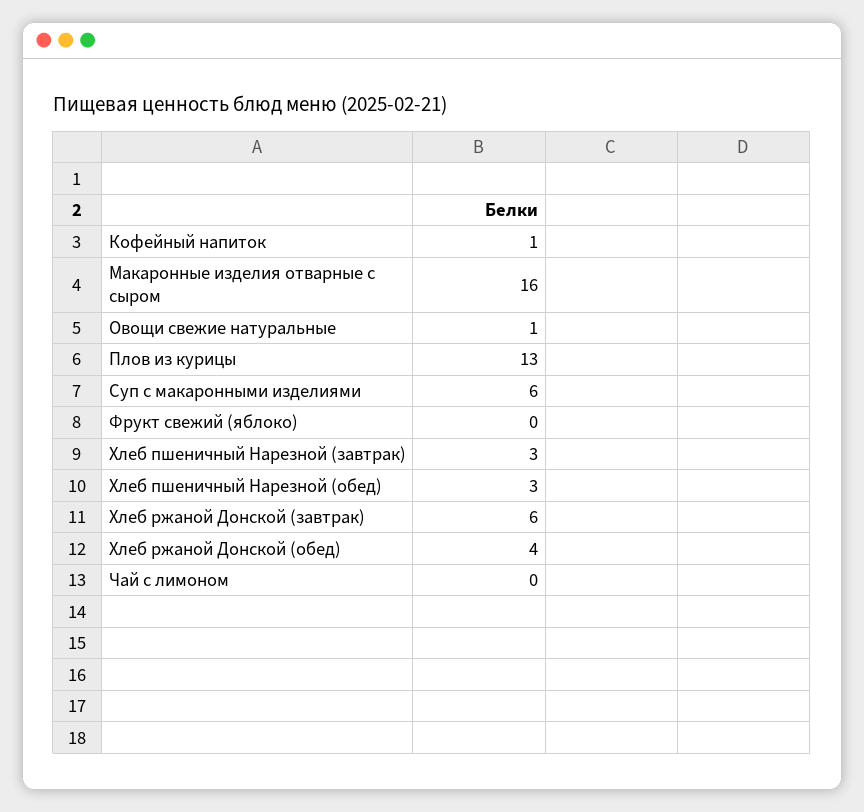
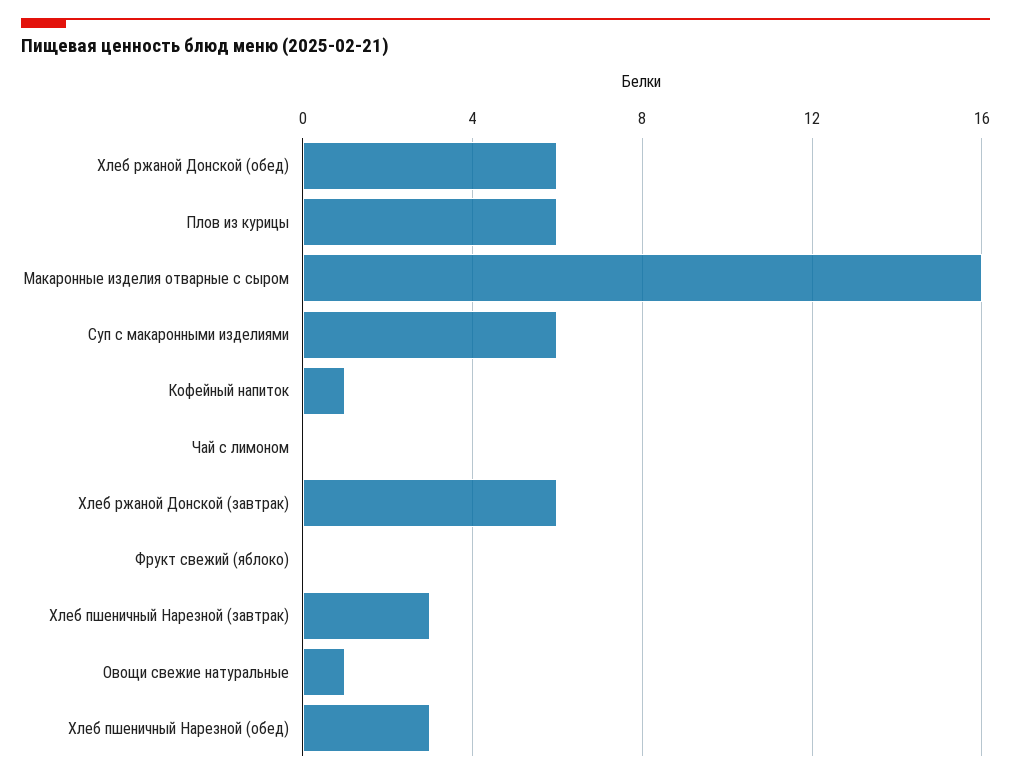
  {
    "Кофейный напиток": 1,
    "Макаронные изделия отварные с сыром": 16,
    "Овощи свежие натуральные": 1,
-   "Плов из курицы": 13,
+   "Плов из курицы": 6,
    "Суп с макаронными изделиями": 6,
    "Фрукт свежий (яблоко)": 0,
    "Хлеб пшеничный Нарезной (завтрак)": 3,
    "Хлеб пшеничный Нарезной (обед)": 3,
    "Хлеб ржаной Донской (завтрак)": 6,
-   "Хлеб ржаной Донской (обед)": 4,
+   "Хлеб ржаной Донской (обед)": 6,
    "Чай с лимоном": 0
  }

